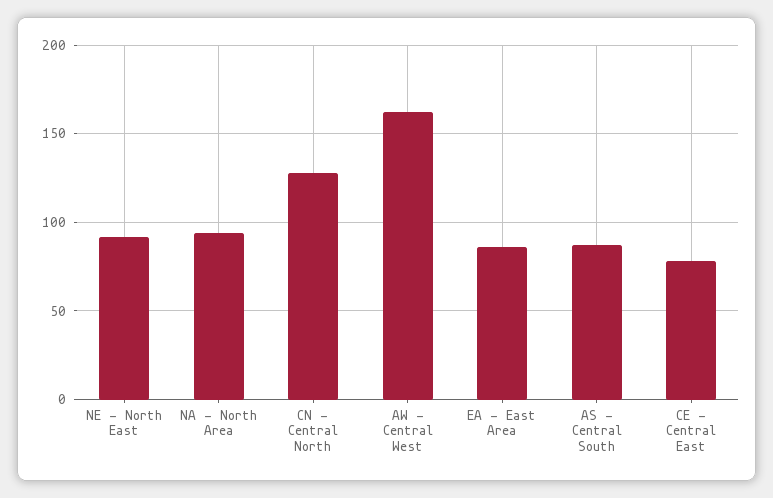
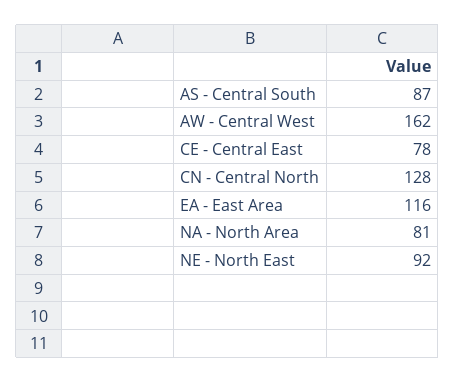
  {
    "NE - North East": 92,
-   "NA - North Area": 95,
+   "NA - North Area": 81,
    "CN - Central North": 128,
    "AW - Central West": 162,
-   "EA - East Area": 85,
+   "EA - East Area": 116,
    "AS - Central South": 87,
    "CE - Central East": 78
  }

